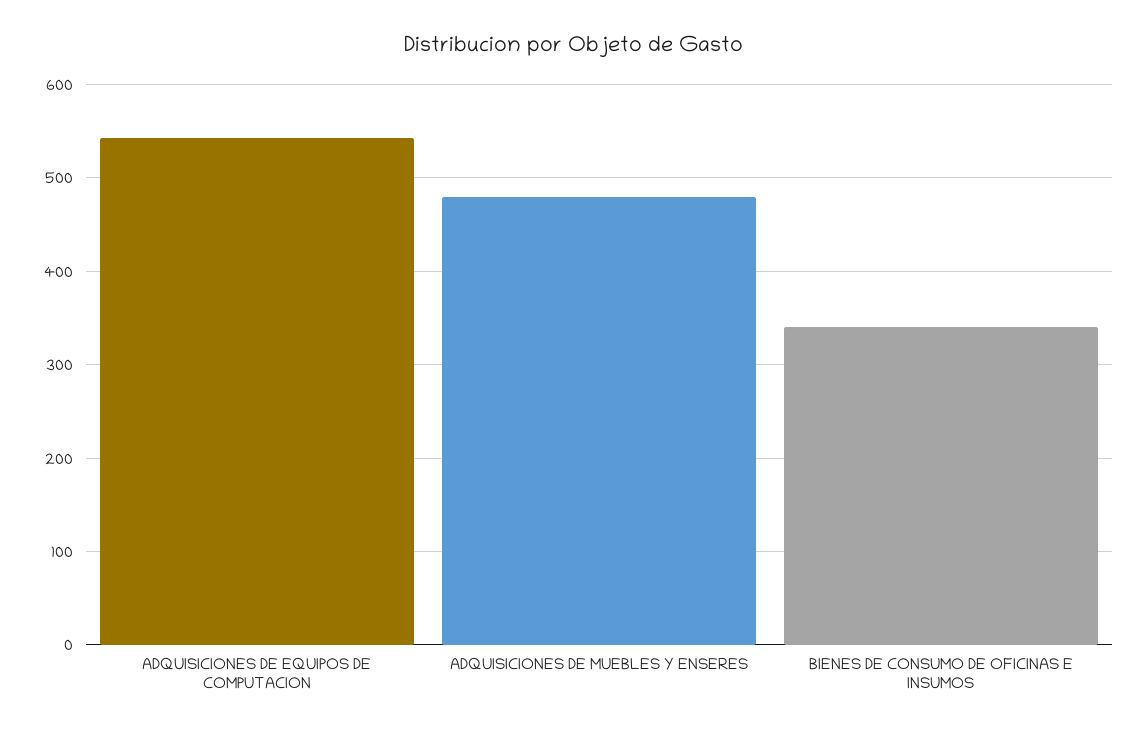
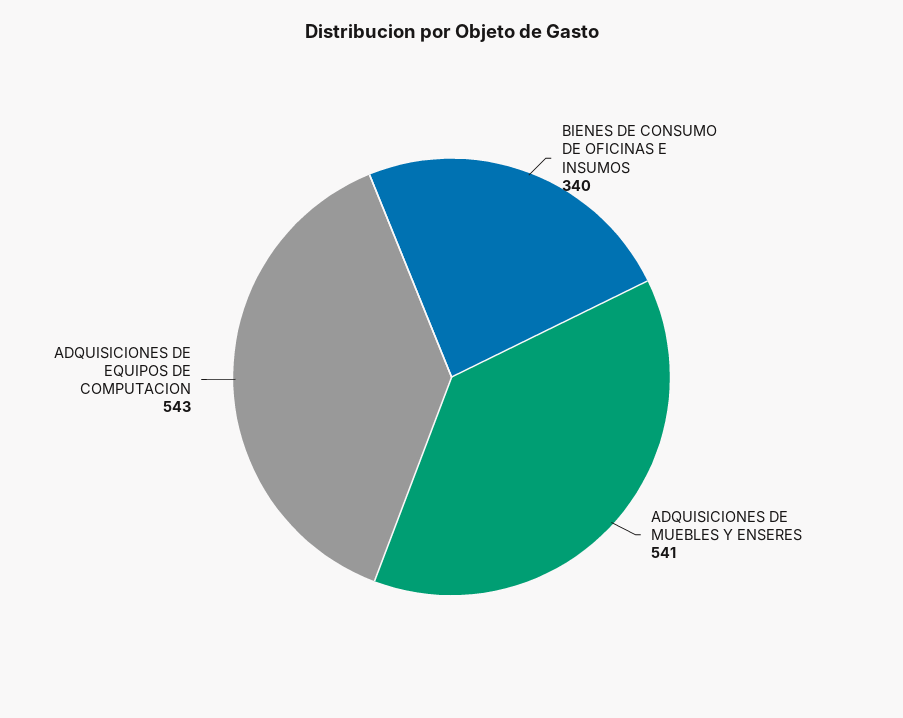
  {
    "ADQUISICIONES DE EQUIPOS DE COMPUTACION": 543,
-   "ADQUISICIONES DE MUEBLES Y ENSERES": 480,
+   "ADQUISICIONES DE MUEBLES Y ENSERES": 541,
    "BIENES DE CONSUMO DE OFICINAS E INSUMOS": 340
  }

